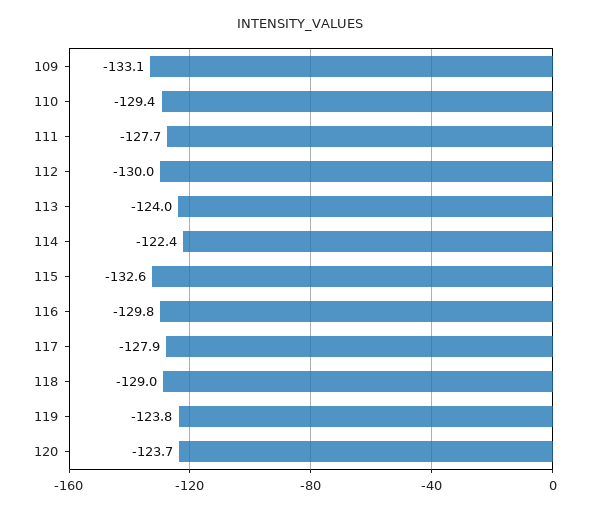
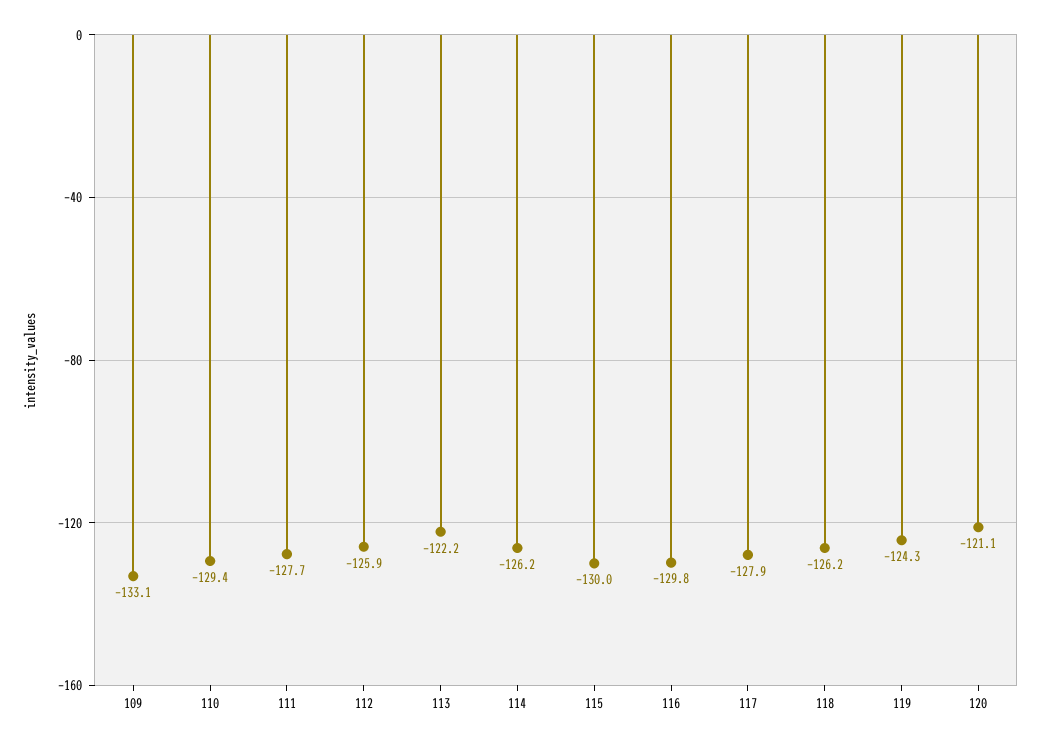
  {
    "109": -133.1,
    "110": -129.4,
    "111": -127.7,
-   "112": -130,
+   "112": -125.9,
-   "113": -124,
+   "113": -122.2,
-   "114": -122.4,
+   "114": -126.2,
-   "115": -132.6,
+   "115": -130,
    "116": -129.8,
    "117": -127.9,
-   "118": -129,
+   "118": -126.2,
-   "119": -123.8,
+   "119": -124.3,
-   "120": -123.7
+   "120": -121.1
  }

